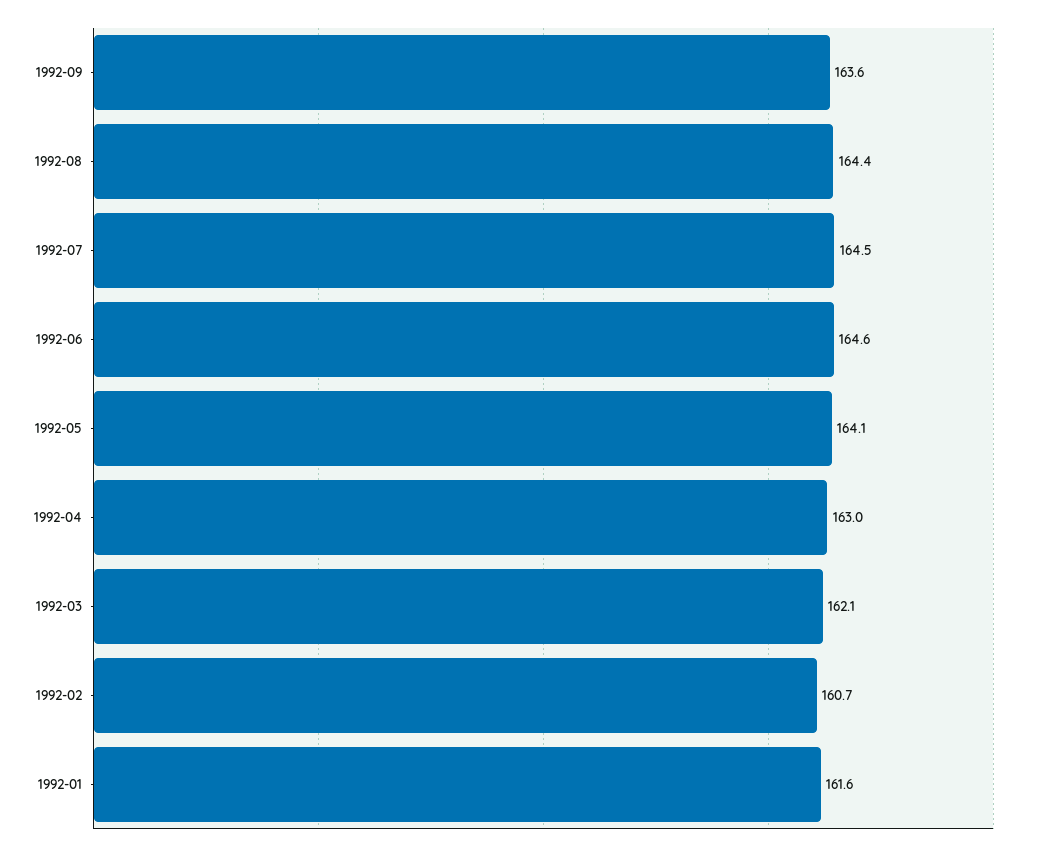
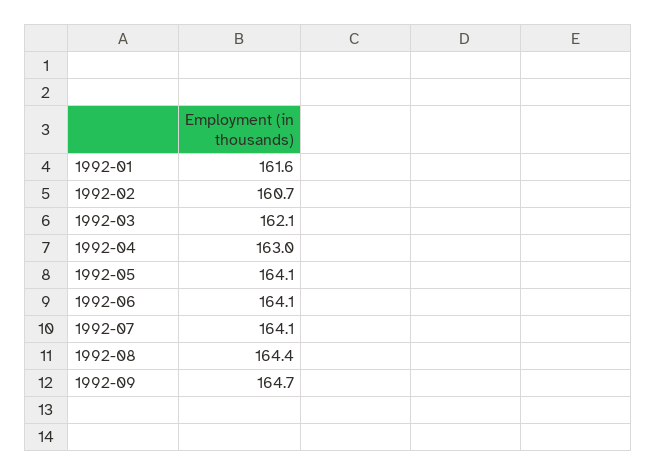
  {
-   "1992-09": 163.6,
+   "1992-09": 164.7,
    "1992-08": 164.4,
-   "1992-07": 164.5,
+   "1992-07": 164.1,
-   "1992-06": 164.6,
+   "1992-06": 164.1,
    "1992-05": 164.1,
    "1992-04": 163,
    "1992-03": 162.1,
    "1992-02": 160.7,
    "1992-01": 161.6
  }

